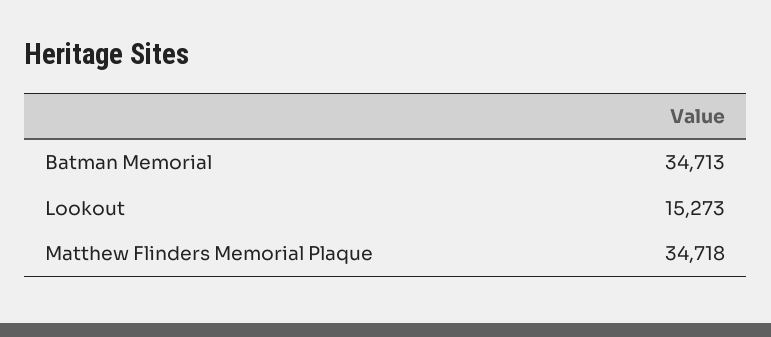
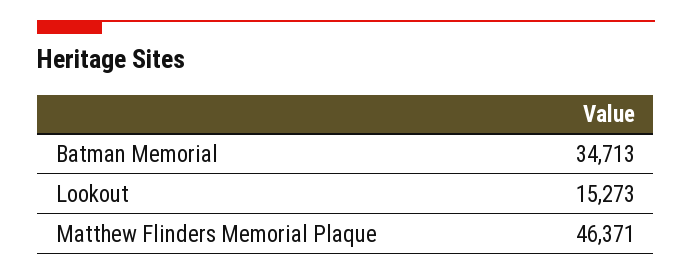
  {
    "Batman Memorial": 34713,
    "Lookout": 15273,
-   "Matthew Flinders Memorial Plaque": 34718
+   "Matthew Flinders Memorial Plaque": 46371
  }

